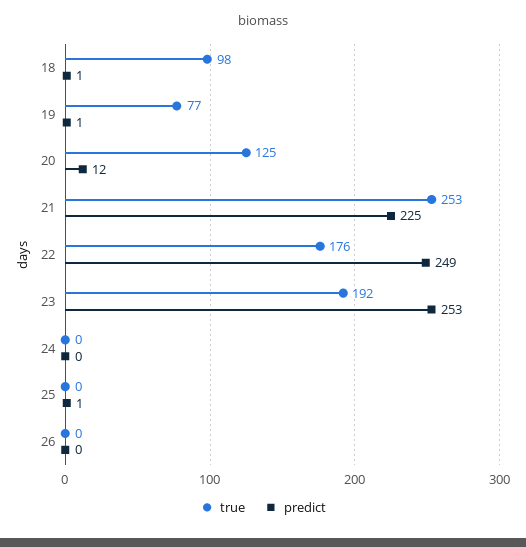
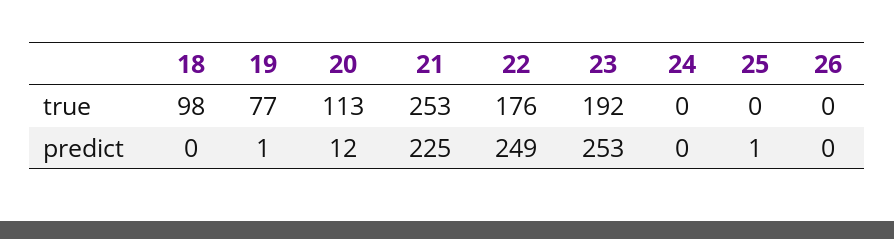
  {
    "true": {
      "18": 98,
      "19": 77,
-     "20": 125,
+     "20": 113,
      "21": 253,
      "22": 176,
      "23": 192,
      "24": 0,
      "25": 0,
      "26": 0
    },
    "predict": {
-     "18": 1,
+     "18": 0,
      "19": 1,
      "20": 12,
      "21": 225,
      "22": 249,
      "23": 253,
      "24": 0,
      "25": 1,
      "26": 0
    }
  }

